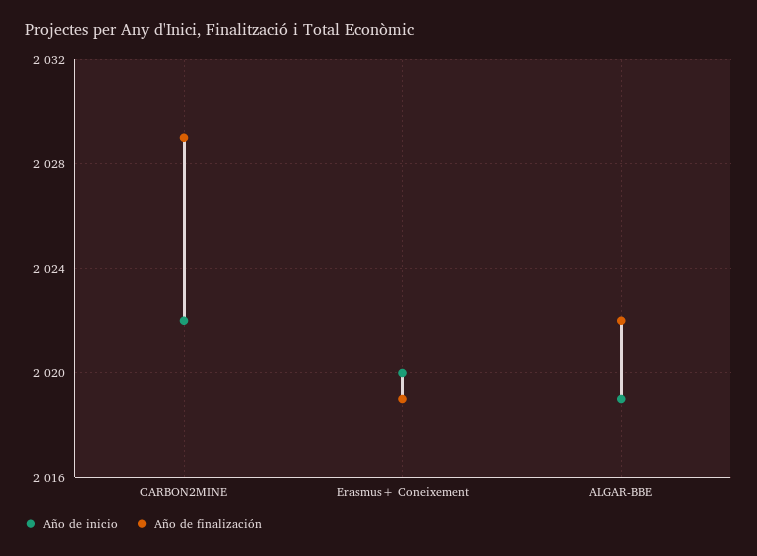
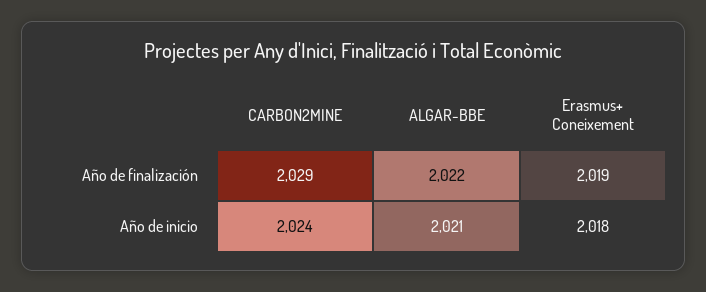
  {
    "Año de inicio": {
-     "CARBON2MINE": 2022,
+     "CARBON2MINE": 2024,
-     "Erasmus+ Coneixement": 2020,
+     "Erasmus+ Coneixement": 2018,
-     "ALGAR-BBE": 2019
+     "ALGAR-BBE": 2021
    },
    "Año de finalización": {
      "CARBON2MINE": 2029,
      "Erasmus+ Coneixement": 2019,
      "ALGAR-BBE": 2022
    }
  }

